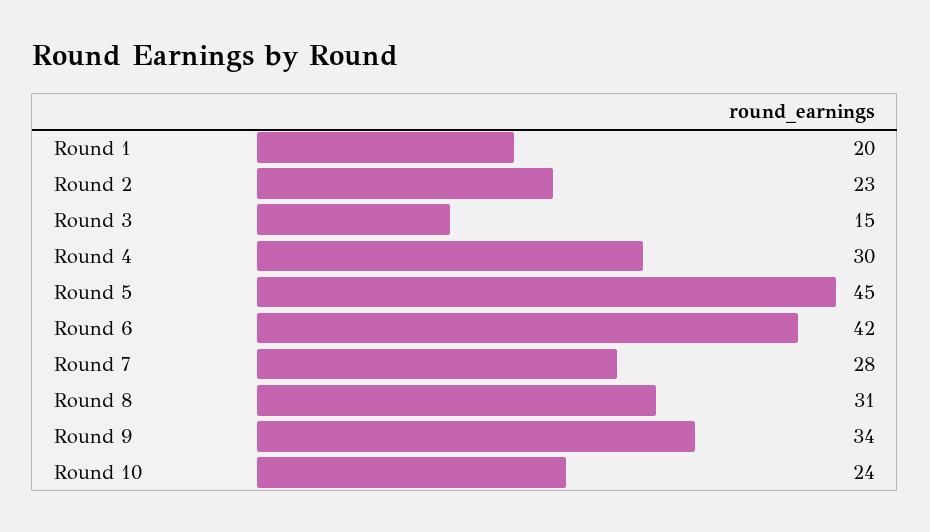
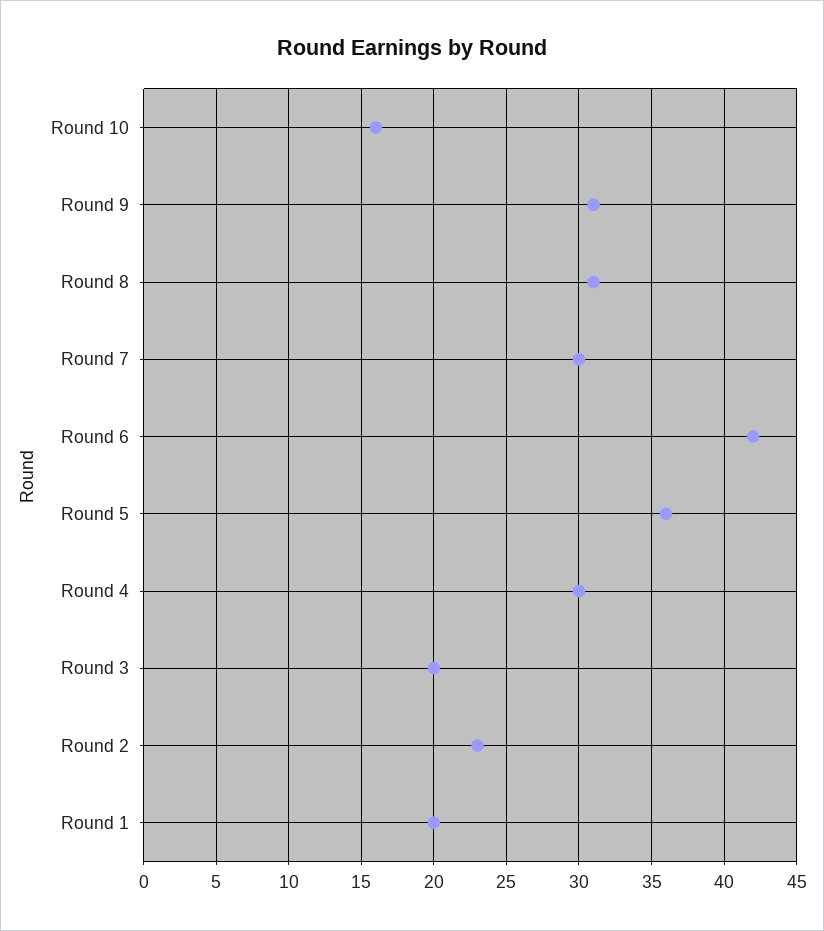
  {
    "Round 1": 20,
    "Round 2": 23,
-   "Round 3": 15,
+   "Round 3": 20,
    "Round 4": 30,
-   "Round 5": 45,
+   "Round 5": 36,
    "Round 6": 42,
-   "Round 7": 28,
+   "Round 7": 30,
    "Round 8": 31,
-   "Round 9": 34,
+   "Round 9": 31,
-   "Round 10": 24
+   "Round 10": 16
  }

